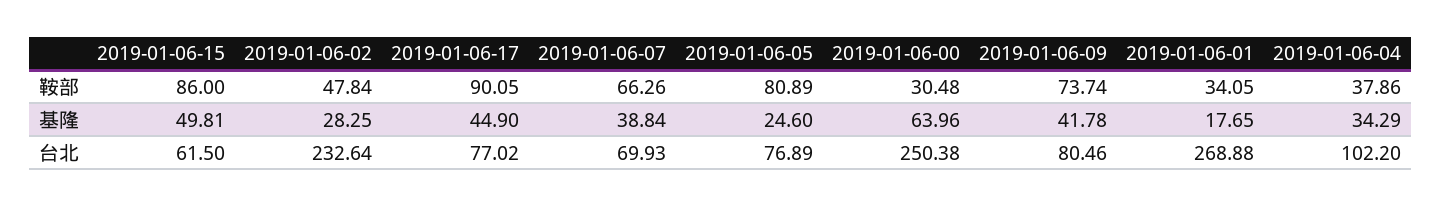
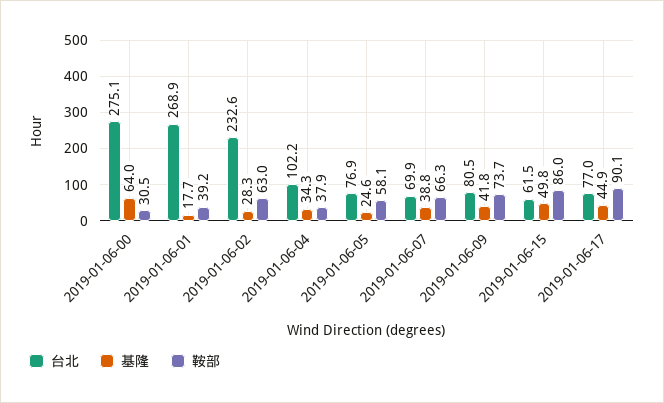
  {
    "鞍部": {
      "2019-01-06-15": 86,
-     "2019-01-06-02": 47.84,
+     "2019-01-06-02": 63,
      "2019-01-06-17": 90.05,
      "2019-01-06-07": 66.26,
-     "2019-01-06-05": 80.89,
+     "2019-01-06-05": 58.1,
      "2019-01-06-00": 30.48,
      "2019-01-06-09": 73.74,
-     "2019-01-06-01": 34.05,
+     "2019-01-06-01": 39.2,
      "2019-01-06-04": 37.86
    },
    "基隆": {
      "2019-01-06-15": 49.81,
      "2019-01-06-02": 28.25,
      "2019-01-06-17": 44.9,
      "2019-01-06-07": 38.84,
      "2019-01-06-05": 24.6,
      "2019-01-06-00": 63.96,
      "2019-01-06-09": 41.78,
      "2019-01-06-01": 17.65,
      "2019-01-06-04": 34.29
    },
    "台北": {
      "2019-01-06-15": 61.5,
      "2019-01-06-02": 232.64,
      "2019-01-06-17": 77.02,
      "2019-01-06-07": 69.93,
      "2019-01-06-05": 76.89,
-     "2019-01-06-00": 250.38,
+     "2019-01-06-00": 275.1,
      "2019-01-06-09": 80.46,
      "2019-01-06-01": 268.88,
      "2019-01-06-04": 102.2
    }
  }

